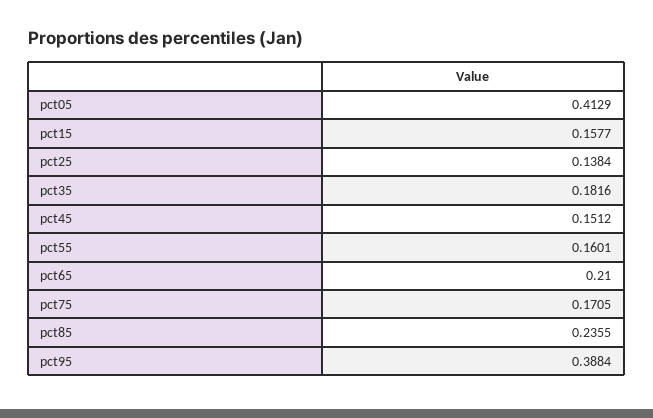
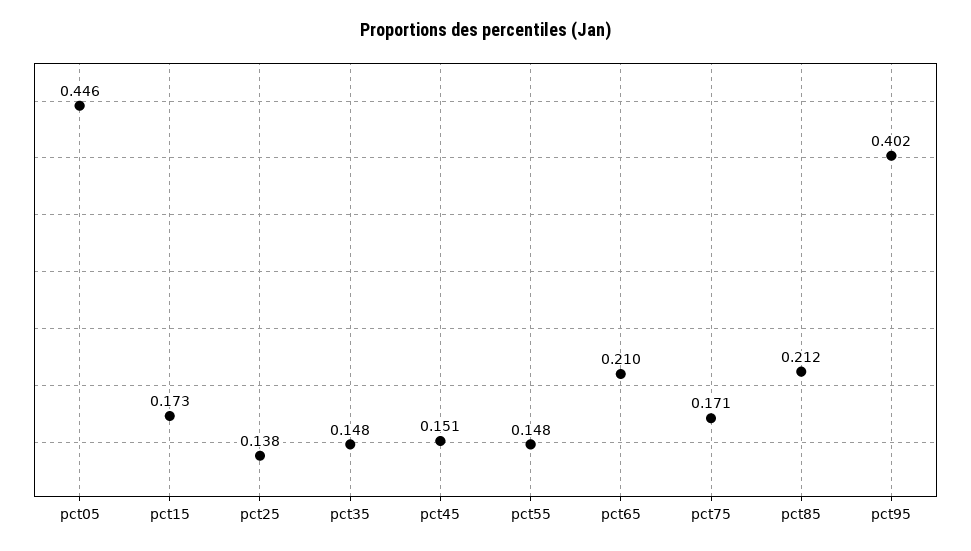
  {
-   "pct05": 0.4129,
+   "pct05": 0.446,
-   "pct15": 0.1577,
+   "pct15": 0.173,
    "pct25": 0.1384,
-   "pct35": 0.1816,
+   "pct35": 0.148,
    "pct45": 0.1512,
-   "pct55": 0.1601,
+   "pct55": 0.148,
    "pct65": 0.21,
    "pct75": 0.1705,
-   "pct85": 0.2355,
+   "pct85": 0.212,
-   "pct95": 0.3884
+   "pct95": 0.402
  }

